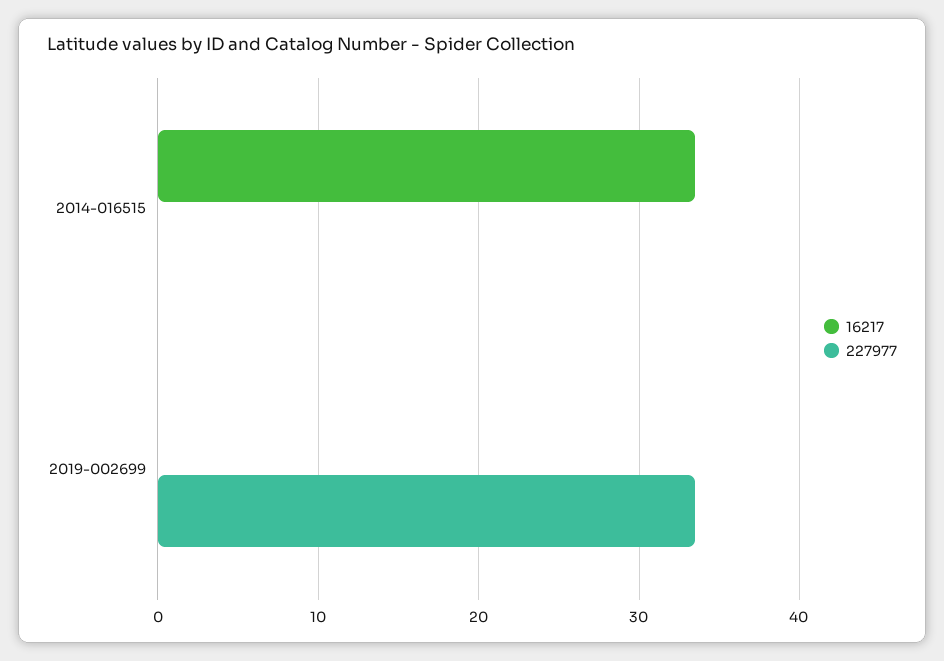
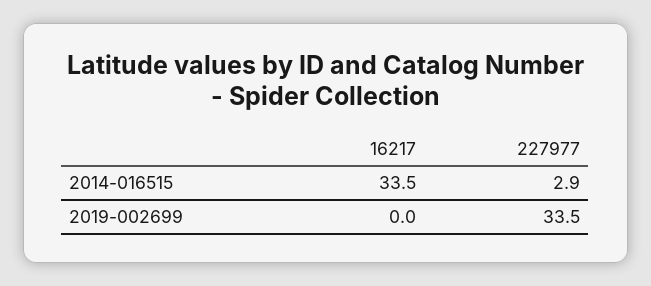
  {
    "16217": {
      "2014-016515": 33.5,
      "2019-002699": 0
    },
    "227977": {
-     "2014-016515": 0,
+     "2014-016515": 2.9,
      "2019-002699": 33.5
    }
  }

